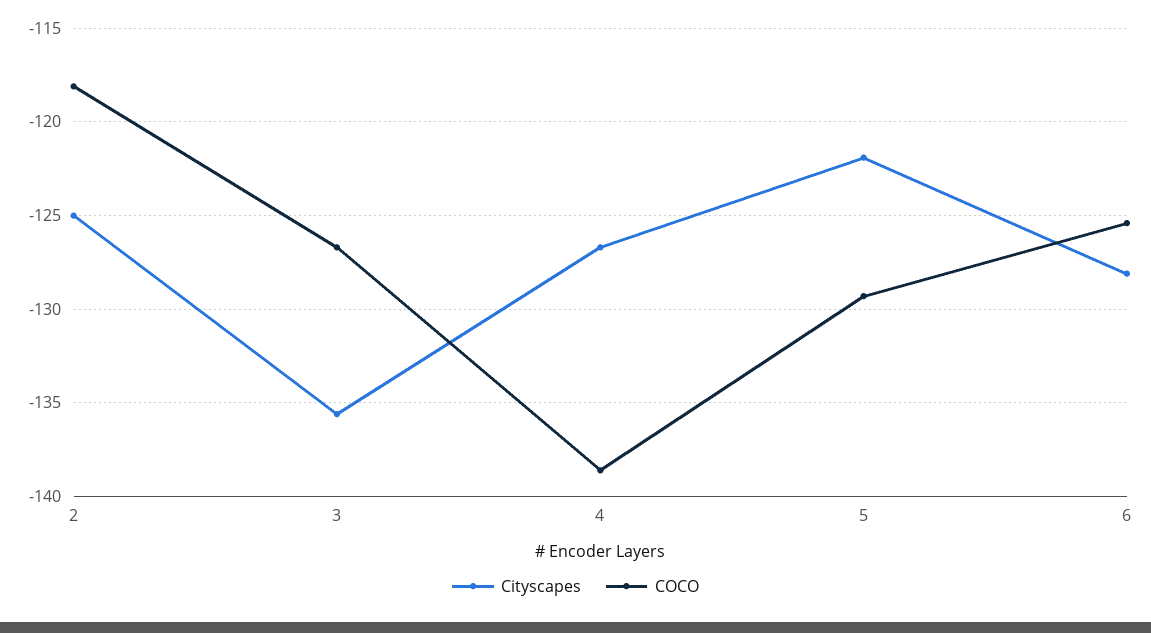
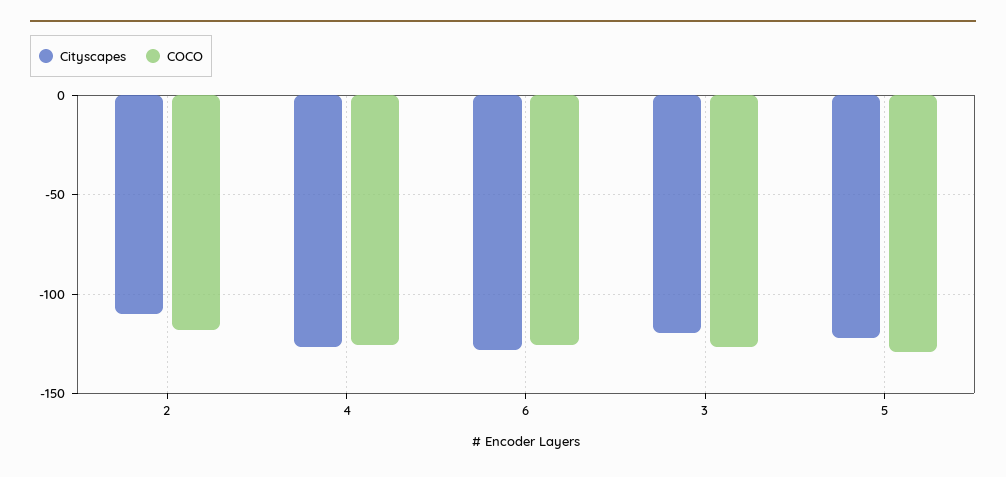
  {
    "Cityscapes": {
-     "2": -125,
+     "2": -110,
-     "3": -135.5,
+     "3": -120,
      "4": -126.5,
      "5": -122,
      "6": -128
    },
    "COCO": {
      "2": -118,
      "3": -126.5,
-     "4": -138.5,
+     "4": -125,
      "5": -129.5,
      "6": -125.5
    }
  }

